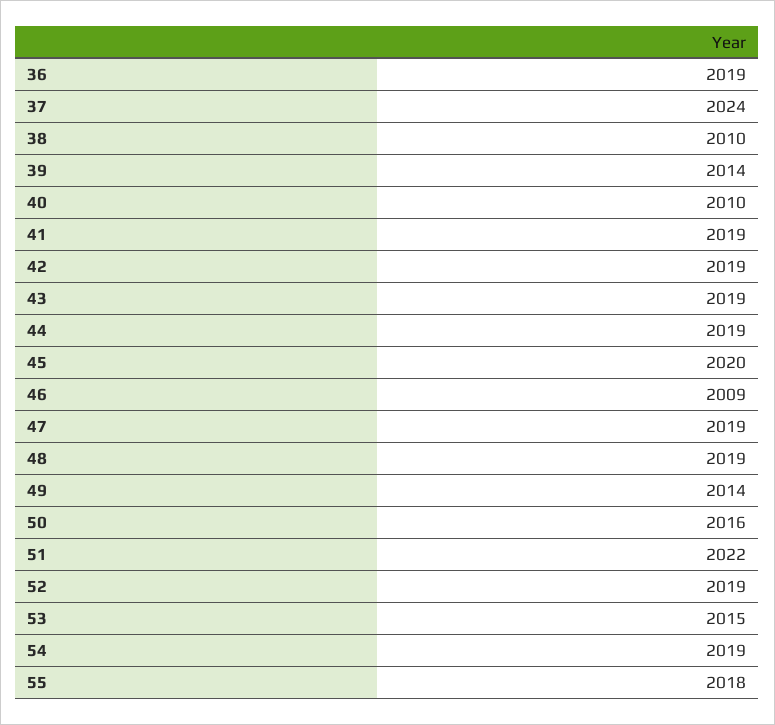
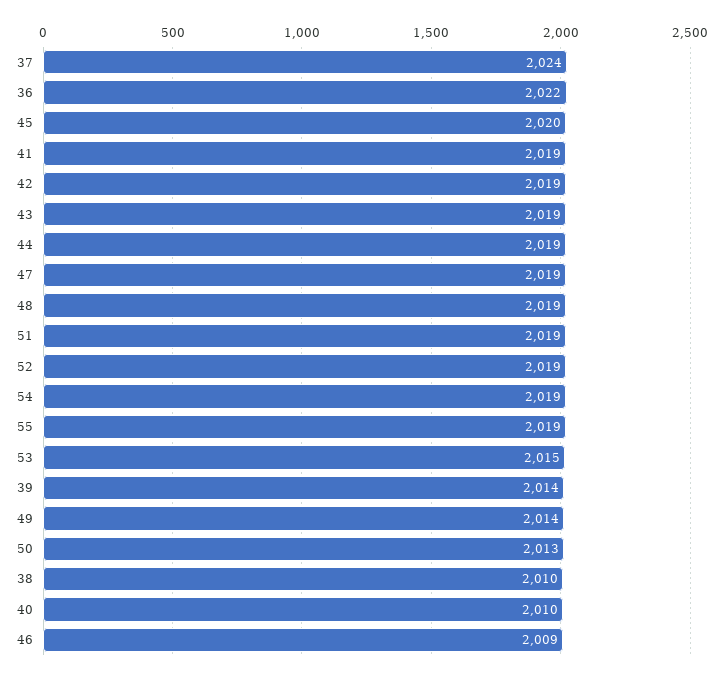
  {
-   "36": 2019,
+   "36": 2022,
    "37": 2024,
    "38": 2010,
    "39": 2014,
    "40": 2010,
    "41": 2019,
    "42": 2019,
    "43": 2019,
    "44": 2019,
    "45": 2020,
    "46": 2009,
    "47": 2019,
    "48": 2019,
    "49": 2014,
-   "50": 2016,
+   "50": 2013,
-   "51": 2022,
+   "51": 2019,
    "52": 2019,
    "53": 2015,
    "54": 2019,
-   "55": 2018
+   "55": 2019
  }

